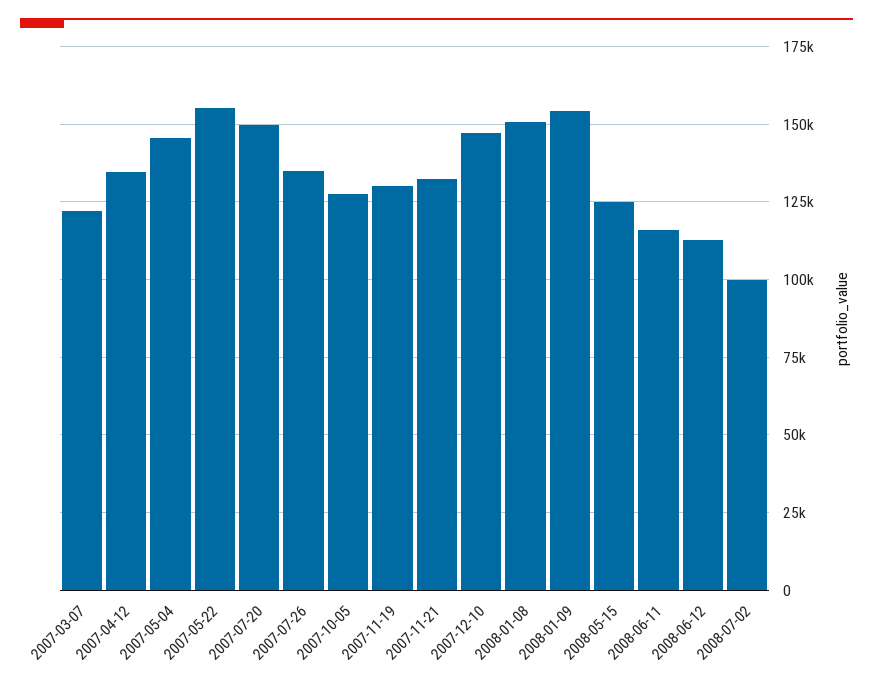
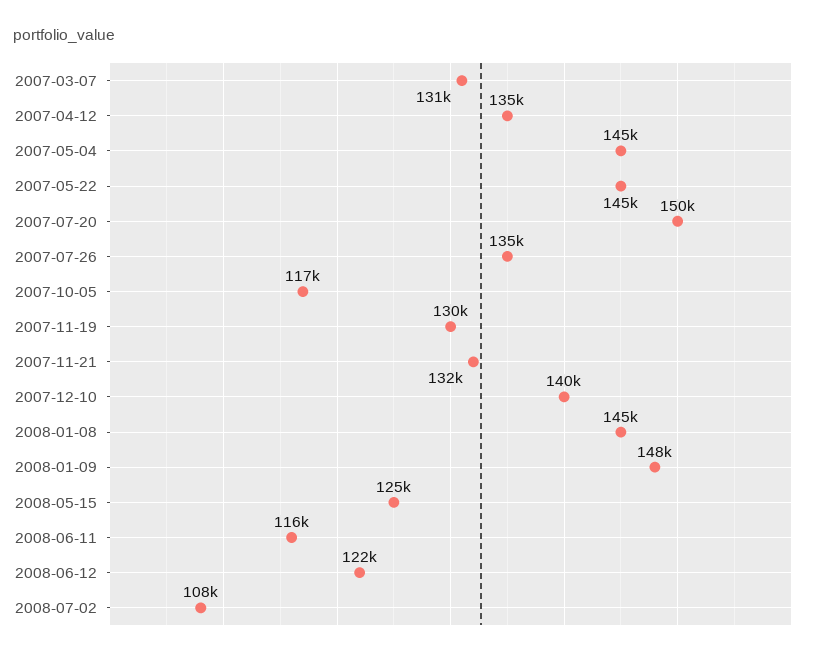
  {
-   "2007-03-07": 122500,
+   "2007-03-07": 131000,
    "2007-04-12": 135000,
    "2007-05-04": 145000,
-   "2007-05-22": 155000,
+   "2007-05-22": 145000,
    "2007-07-20": 150000,
    "2007-07-26": 135000,
-   "2007-10-05": 127500,
+   "2007-10-05": 117000,
    "2007-11-19": 130000,
    "2007-11-21": 132000,
-   "2007-12-10": 147500,
+   "2007-12-10": 140000,
-   "2008-01-08": 150000,
+   "2008-01-08": 145000,
-   "2008-01-09": 155000,
+   "2008-01-09": 148000,
    "2008-05-15": 125000,
    "2008-06-11": 116000,
-   "2008-06-12": 112500,
+   "2008-06-12": 122000,
-   "2008-07-02": 100000
+   "2008-07-02": 108000
  }

